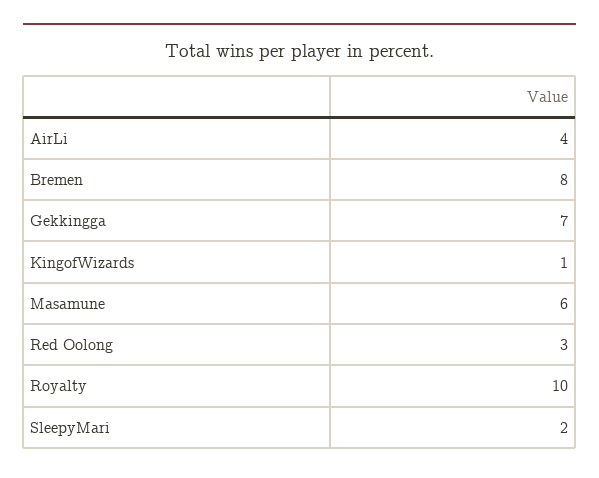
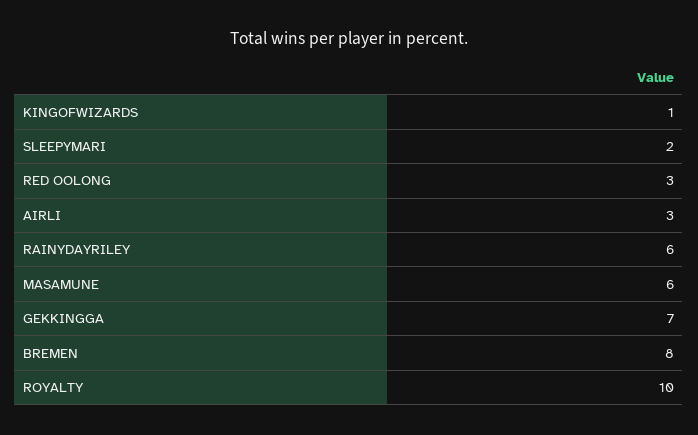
  {
-   "AirLi": 4,
+   "AirLi": 3,
    "Bremen": 8,
    "Gekkingga": 7,
    "KingofWizards": 1,
    "Masamune": 6,
    "Red Oolong": 3,
    "Royalty": 10,
-   "SleepyMari": 2
+   "SleepyMari": 2,
+   "RAINYDAYRILEY": 6
  }

